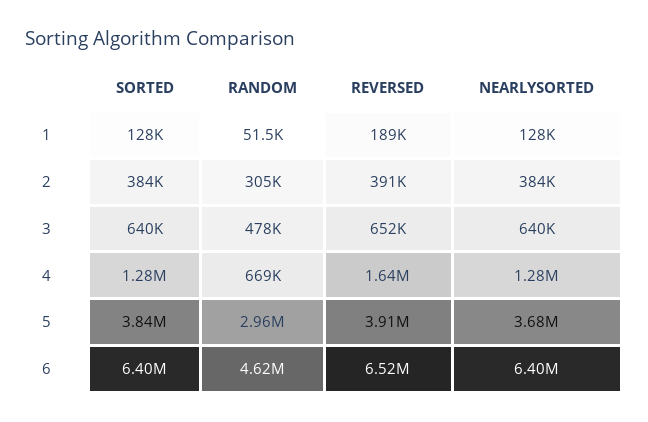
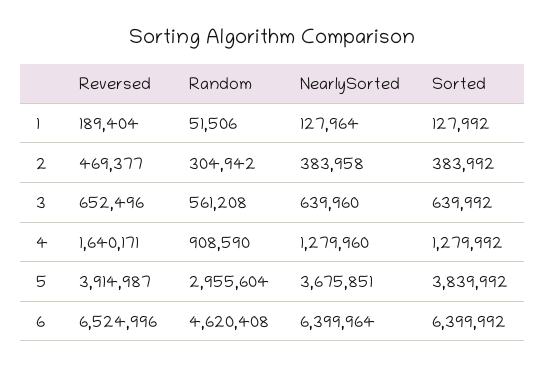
  {
    "SORTED": {
      "1": 127992,
      "2": 383992,
      "3": 639992,
      "4": 1279992,
      "5": 3839992,
      "6": 6399992
    },
    "RANDOM": {
      "1": 51506,
      "2": 304942,
-     "3": 478000,
+     "3": 561208,
-     "4": 669000,
+     "4": 908590,
      "5": 2955604,
      "6": 4620408
    },
    "REVERSED": {
      "1": 189404,
-     "2": 391000,
+     "2": 469377,
      "3": 652496,
      "4": 1640171,
      "5": 3914987,
      "6": 6524996
    },
    "NEARLYSORTED": {
      "1": 127964,
      "2": 383958,
      "3": 639960,
      "4": 1279960,
      "5": 3675851,
      "6": 6399964
    }
  }

